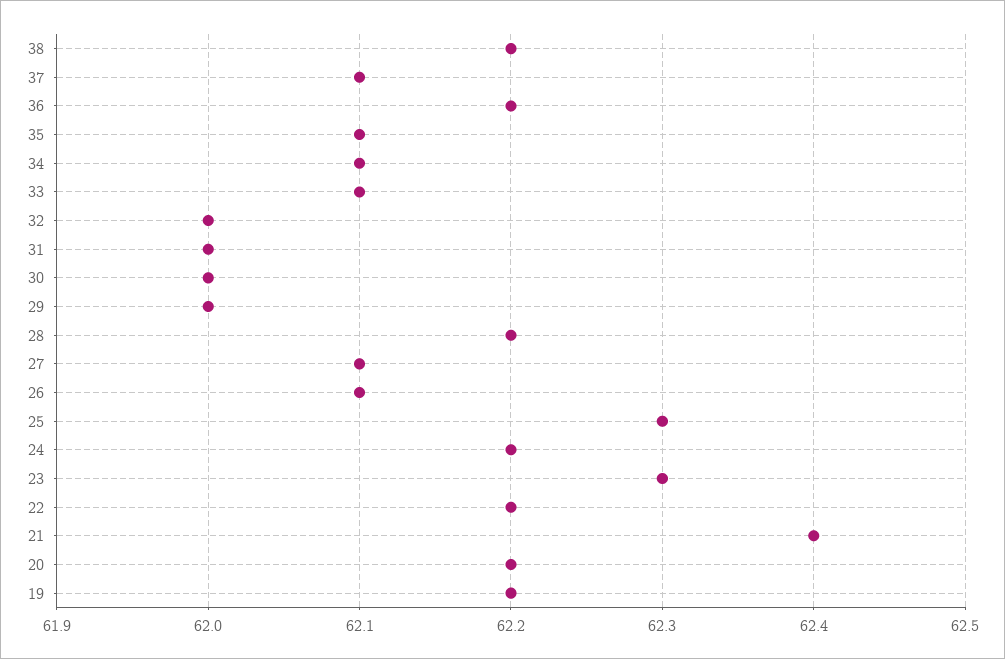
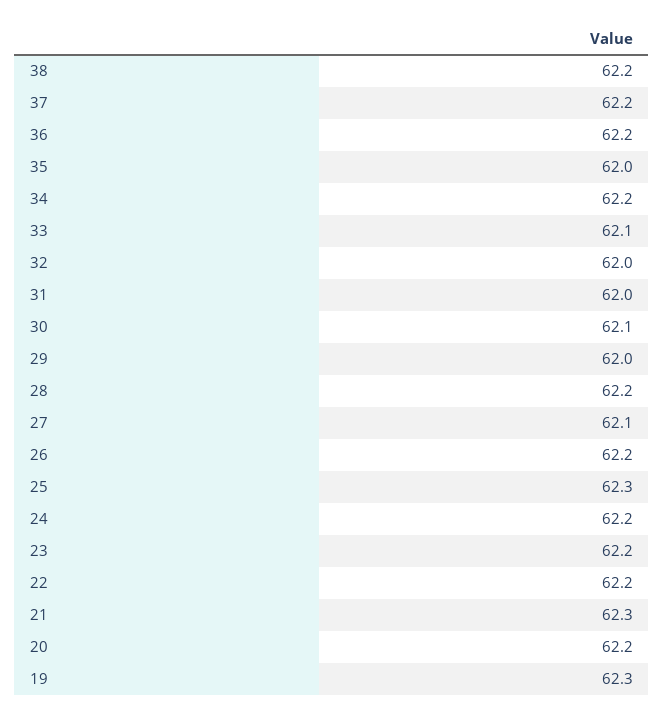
  {
    "38": 62.2,
-   "37": 62.1,
+   "37": 62.2,
    "36": 62.2,
-   "35": 62.1,
+   "35": 62,
-   "34": 62.1,
+   "34": 62.2,
    "33": 62.1,
    "32": 62,
    "31": 62,
-   "30": 62,
+   "30": 62.1,
    "29": 62,
    "28": 62.2,
    "27": 62.1,
-   "26": 62.1,
+   "26": 62.2,
    "25": 62.3,
    "24": 62.2,
-   "23": 62.3,
+   "23": 62.2,
    "22": 62.2,
-   "21": 62.4,
+   "21": 62.3,
    "20": 62.2,
-   "19": 62.2
+   "19": 62.3
  }

